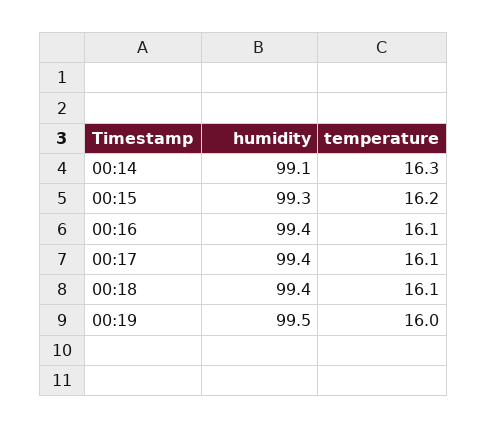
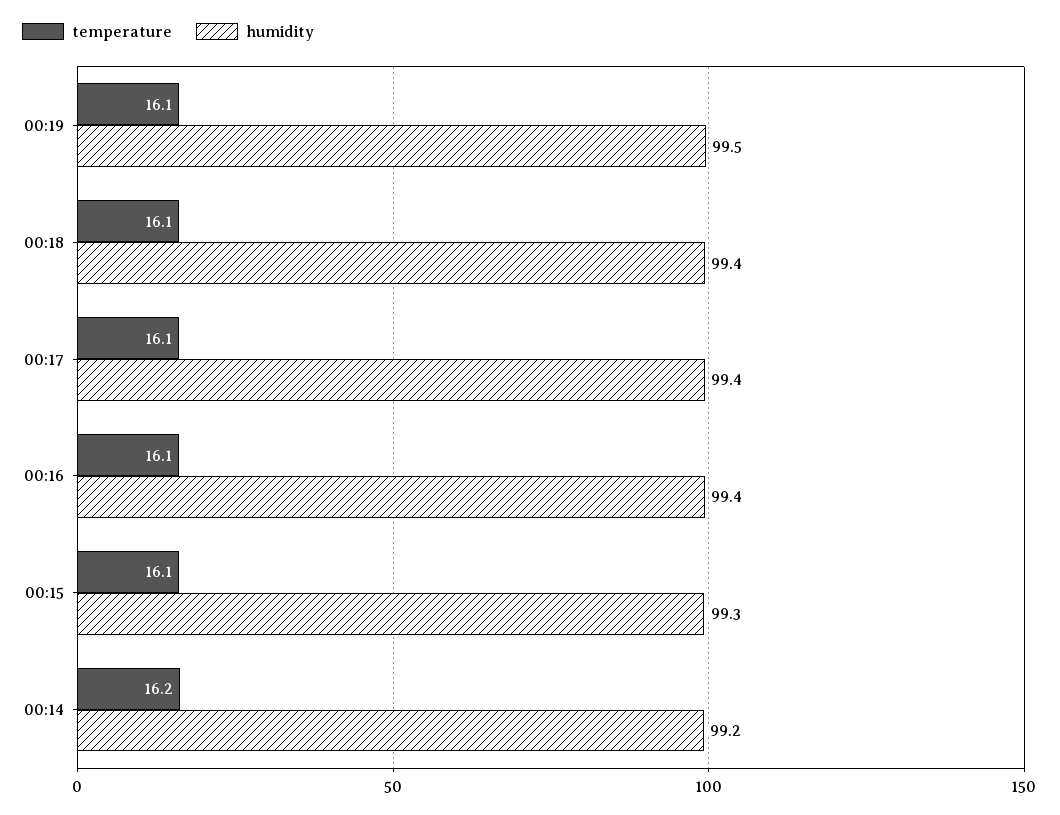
  {
    "humidity": {
-     "00:14": 99.1,
+     "00:14": 99.2,
      "00:15": 99.3,
      "00:16": 99.4,
      "00:17": 99.4,
      "00:18": 99.4,
      "00:19": 99.5
    },
    "temperature": {
-     "00:14": 16.3,
+     "00:14": 16.2,
-     "00:15": 16.2,
+     "00:15": 16.1,
      "00:16": 16.1,
      "00:17": 16.1,
      "00:18": 16.1,
-     "00:19": 16
+     "00:19": 16.1
    }
  }

